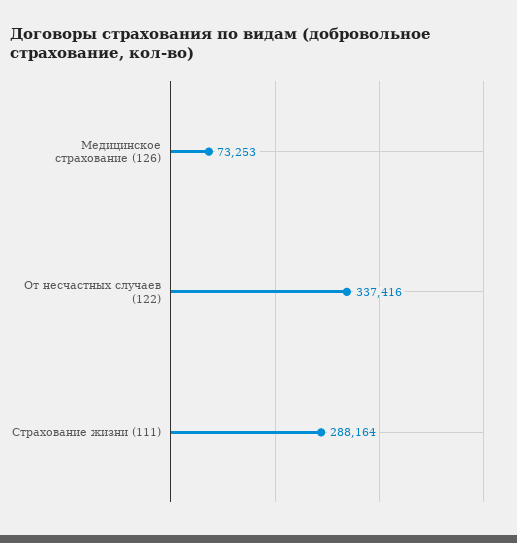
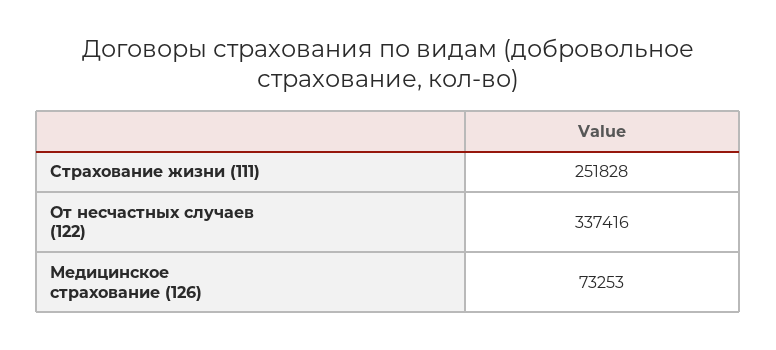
  {
    "Медицинское страхование (126)": 73253,
    "От несчастных случаев (122)": 337416,
-   "Страхование жизни (111)": 288164
+   "Страхование жизни (111)": 251828
  }

